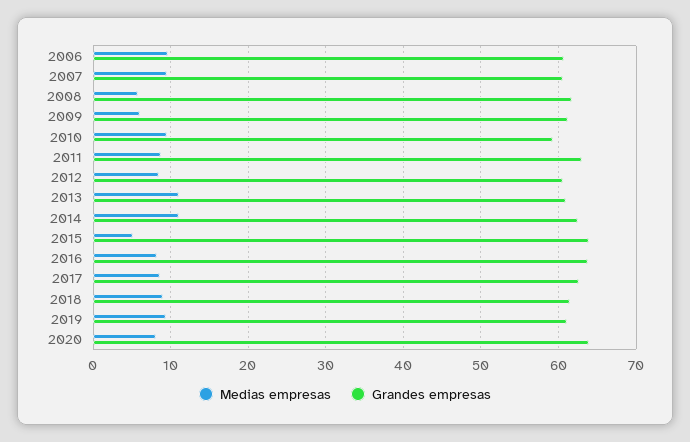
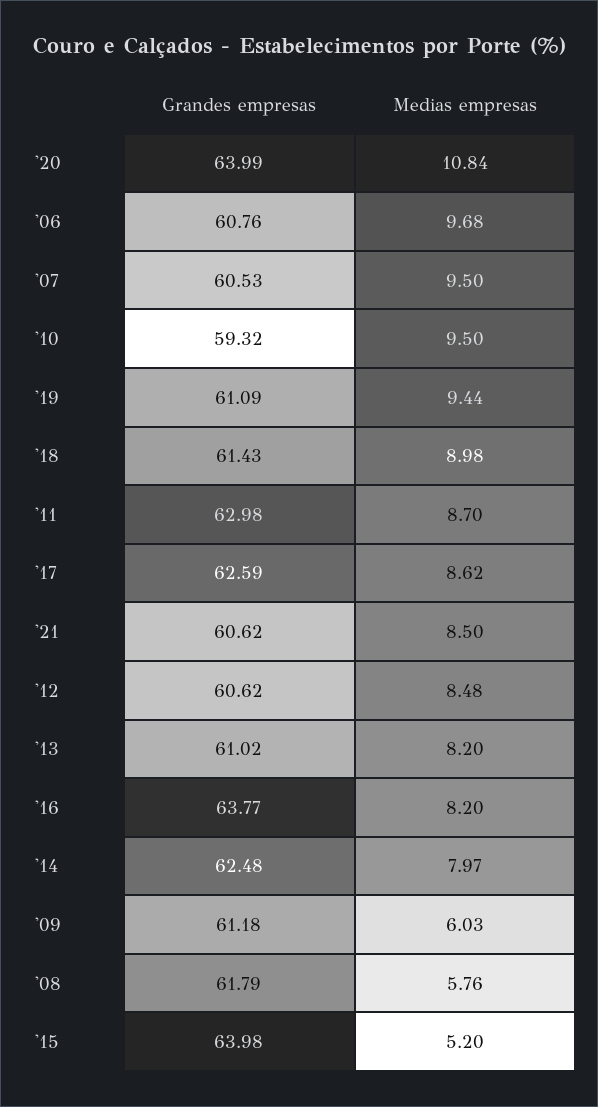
  {
    "Medias empresas": {
      "2006": 9.68,
      "2007": 9.5,
      "2008": 5.76,
      "2009": 6.03,
      "2010": 9.5,
      "2011": 8.7,
      "2012": 8.48,
-     "2013": 11,
+     "2013": 8.2,
-     "2014": 11,
+     "2014": 7.97,
      "2015": 5.2,
      "2016": 8.2,
      "2017": 8.62,
      "2018": 8.98,
      "2019": 9.44,
-     "2020": 8
+     "2020": 10.84,
+     "'21": 8.5
    },
    "Grandes empresas": {
      "2006": 60.76,
      "2007": 60.53,
      "2008": 61.79,
      "2009": 61.18,
      "2010": 59.32,
      "2011": 62.98,
      "2012": 60.62,
      "2013": 61.02,
      "2014": 62.48,
      "2015": 63.98,
      "2016": 63.77,
      "2017": 62.59,
      "2018": 61.43,
      "2019": 61.09,
-     "2020": 63.99
+     "2020": 63.99,
+     "'21": 60.62
    }
  }

